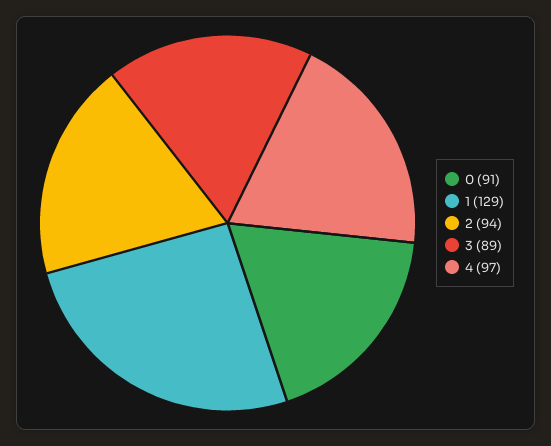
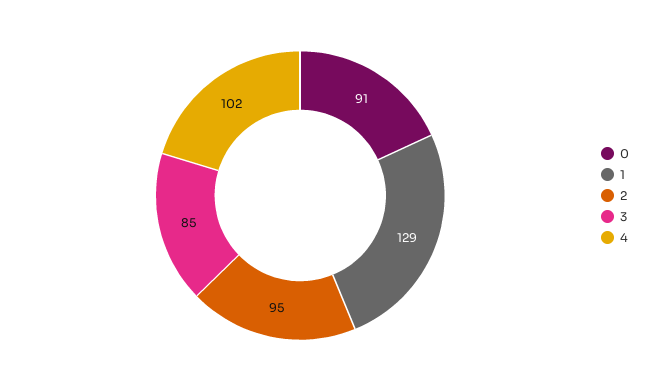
  {
    "0": 91,
    "1": 129,
-   "2": 94,
+   "2": 95,
-   "3": 89,
+   "3": 85,
-   "4": 97
+   "4": 102
  }

